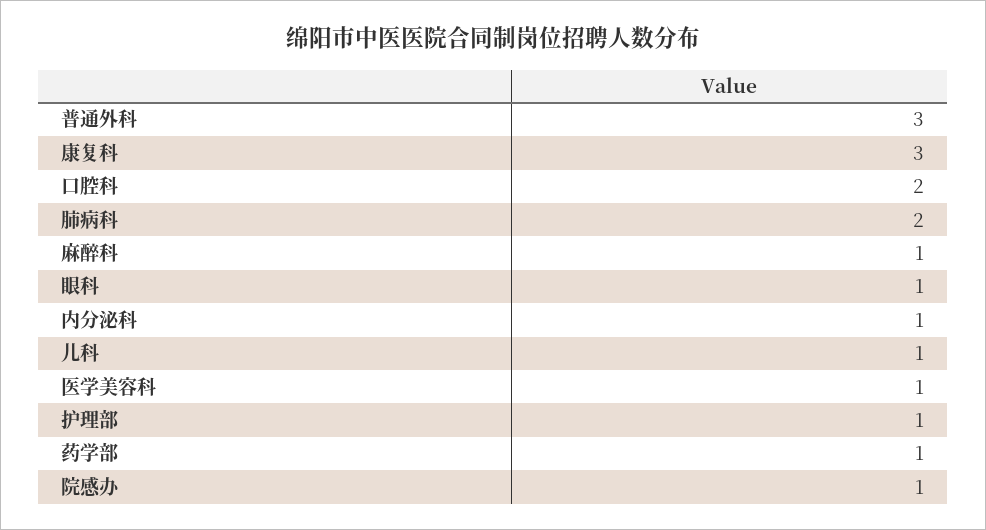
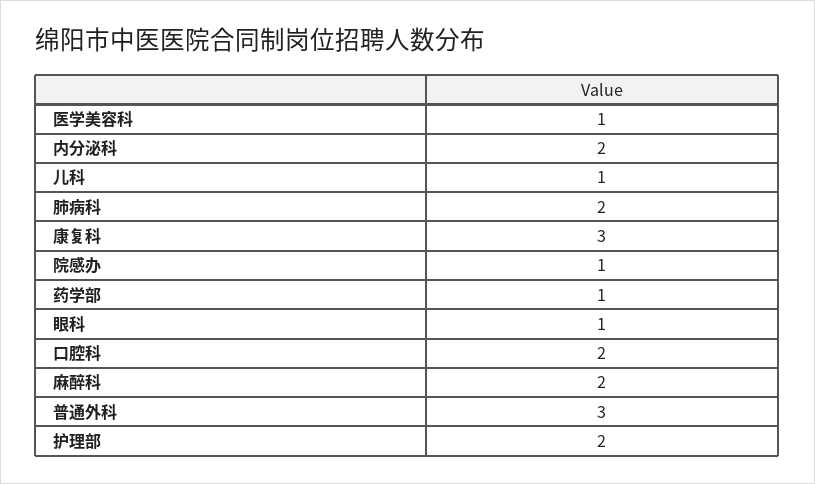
  {
    "普通外科": 3,
    "康复科": 3,
    "口腔科": 2,
    "肺病科": 2,
-   "麻醉科": 1,
+   "麻醉科": 2,
    "眼科": 1,
-   "内分泌科": 1,
+   "内分泌科": 2,
    "儿科": 1,
    "医学美容科": 1,
-   "护理部": 1,
+   "护理部": 2,
    "药学部": 1,
    "院感办": 1
  }

